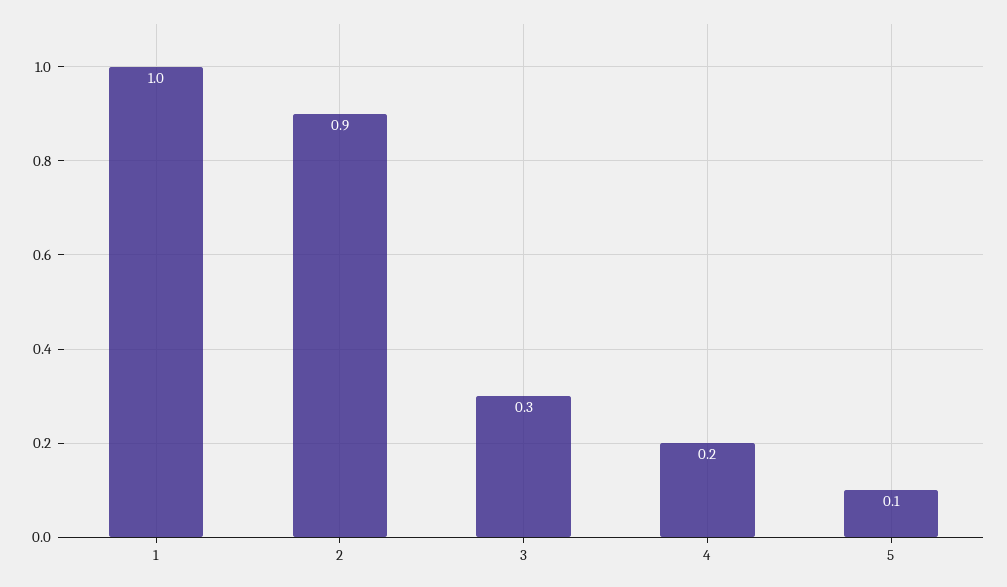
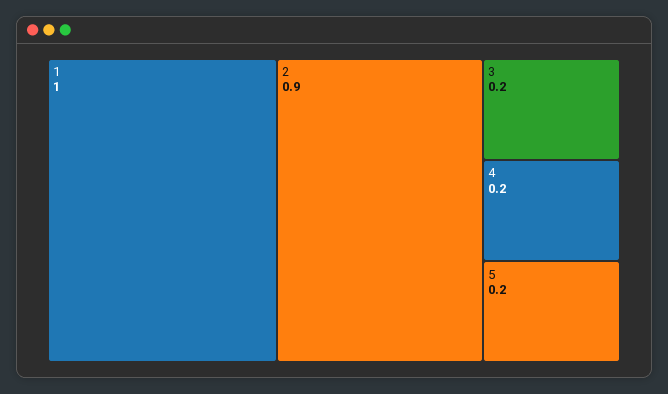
  {
    "1": 1,
    "2": 0.9,
-   "3": 0.3,
+   "3": 0.2,
    "4": 0.2,
-   "5": 0.1
+   "5": 0.2
  }

